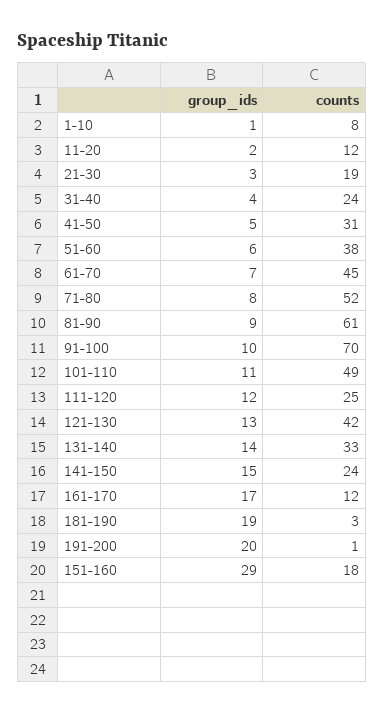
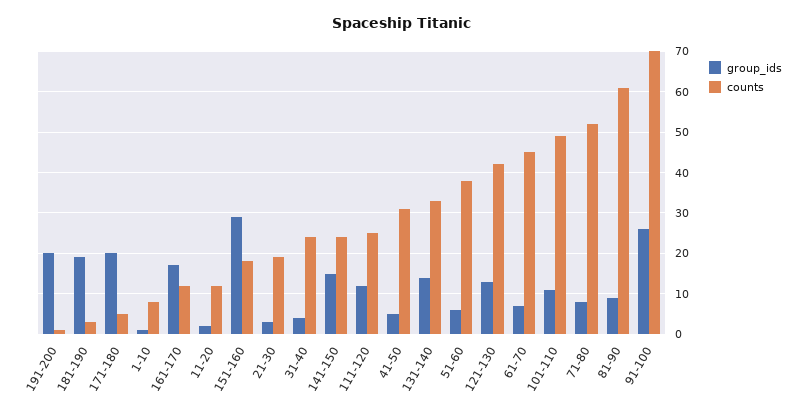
  {
    "group_ids": {
      "1-10": 1,
      "11-20": 2,
      "21-30": 3,
      "31-40": 4,
      "41-50": 5,
      "51-60": 6,
      "61-70": 7,
      "71-80": 8,
      "81-90": 9,
-     "91-100": 10,
+     "91-100": 25,
      "101-110": 11,
      "111-120": 12,
      "121-130": 13,
      "131-140": 14,
      "141-150": 15,
      "161-170": 17,
      "181-190": 19,
      "191-200": 20,
-     "151-160": 29
+     "151-160": 29,
+     "171-180": 20
    },
    "counts": {
      "1-10": 8,
      "11-20": 12,
      "21-30": 19,
      "31-40": 24,
      "41-50": 31,
      "51-60": 38,
      "61-70": 45,
      "71-80": 52,
      "81-90": 61,
      "91-100": 70,
      "101-110": 49,
      "111-120": 25,
      "121-130": 42,
      "131-140": 33,
      "141-150": 24,
      "161-170": 12,
      "181-190": 3,
      "191-200": 1,
-     "151-160": 18
+     "151-160": 18,
+     "171-180": 5
    }
  }

